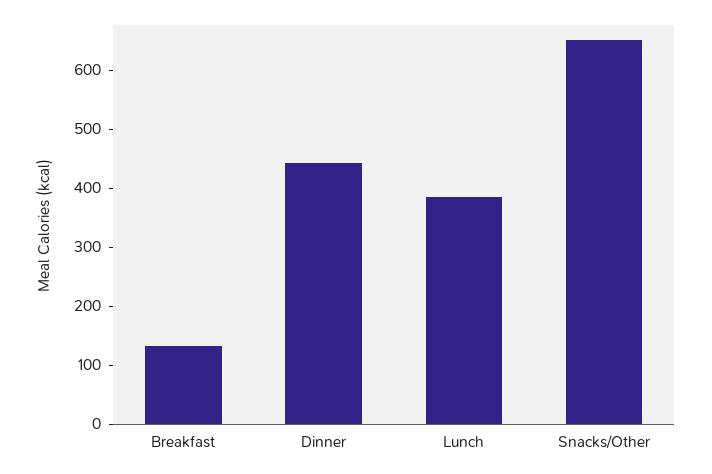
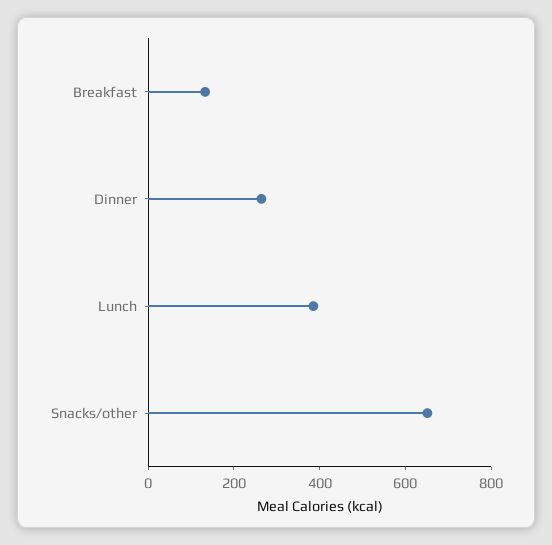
  {
    "Breakfast": 140,
-   "Dinner": 440,
+   "Dinner": 250,
    "Lunch": 380,
    "Snacks/Other": 660
  }

